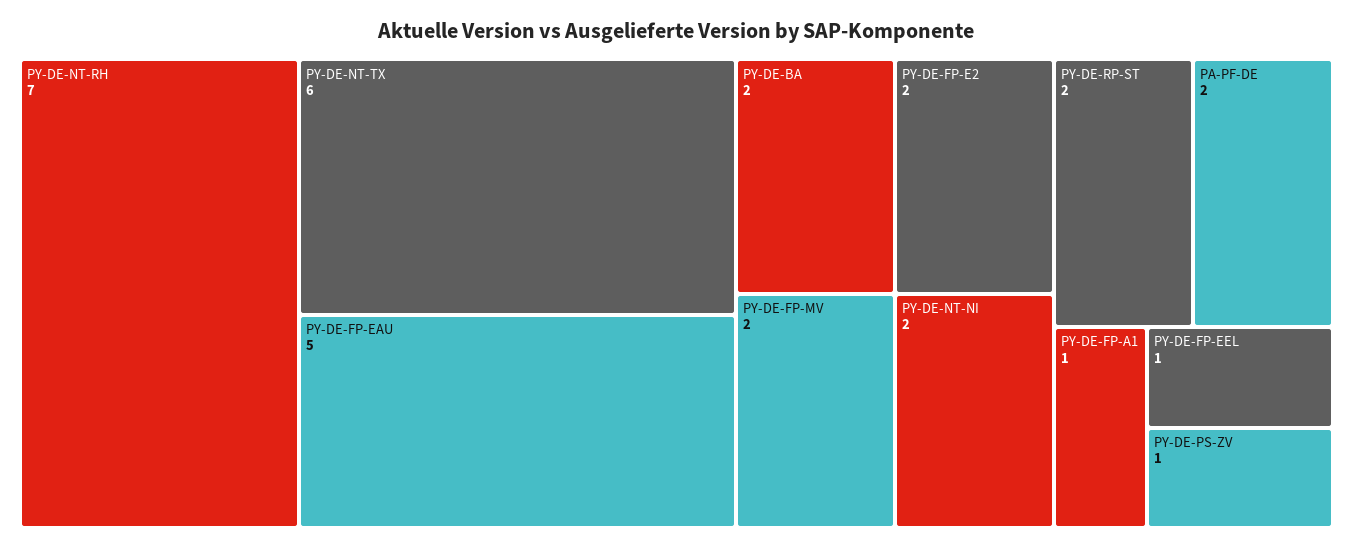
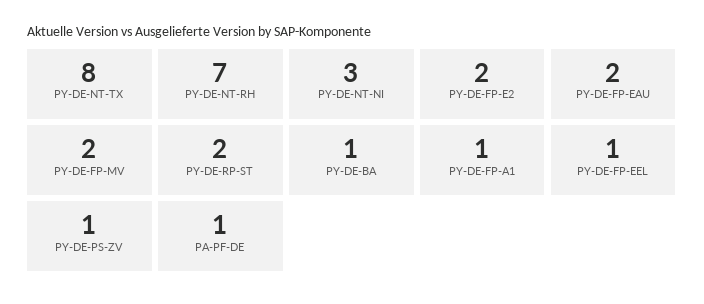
  {
    "PY-DE-NT-RH": 7,
-   "PY-DE-NT-TX": 6,
+   "PY-DE-NT-TX": 8,
-   "PY-DE-FP-EAU": 5,
+   "PY-DE-FP-EAU": 2,
-   "PY-DE-BA": 2,
+   "PY-DE-BA": 1,
    "PY-DE-FP-E2": 2,
    "PY-DE-FP-MV": 2,
-   "PY-DE-NT-NI": 2,
+   "PY-DE-NT-NI": 3,
    "PY-DE-RP-ST": 2,
-   "PA-PF-DE": 2,
+   "PA-PF-DE": 1,
    "PY-DE-FP-A1": 1,
    "PY-DE-FP-EEL": 1,
    "PY-DE-PS-ZV": 1
  }

